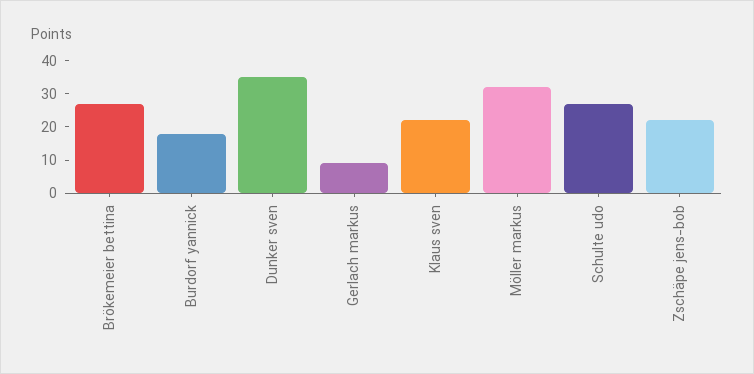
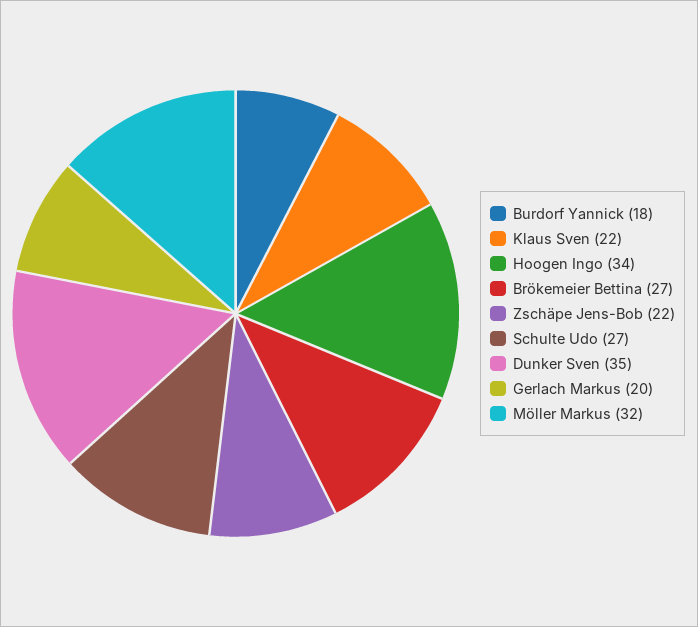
  {
    "Brökemeier bettina": 27,
    "Burdorf yannick": 18,
    "Dunker sven": 35,
-   "Gerlach markus": 10,
+   "Gerlach markus": 20,
    "Klaus sven": 22,
    "Möller markus": 32,
    "Schulte udo": 27,
-   "Zschäpe jens-bob": 22
+   "Zschäpe jens-bob": 22,
+   "Hoogen Ingo": 34
  }

